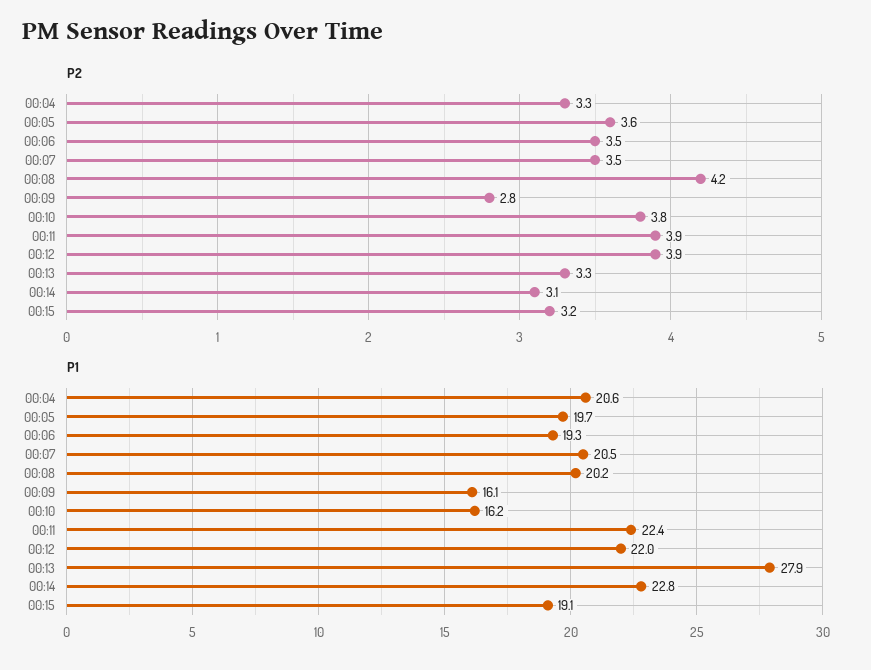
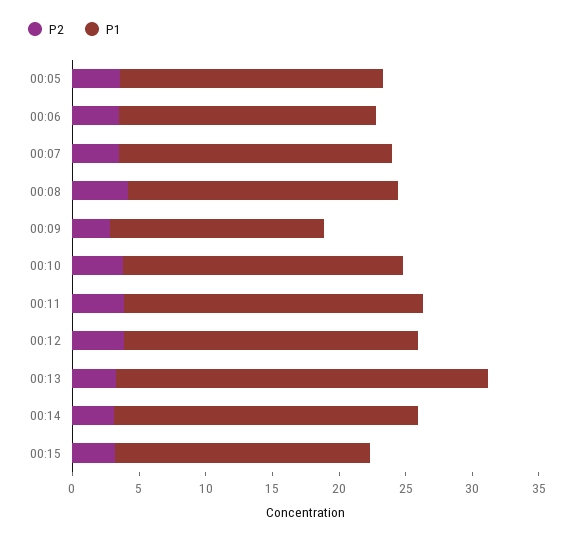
  {
    "P2": {
-     "00:04": 3.3,
      "00:05": 3.6,
      "00:06": 3.5,
      "00:07": 3.5,
      "00:08": 4.2,
      "00:09": 2.8,
      "00:10": 3.8,
      "00:11": 3.9,
      "00:12": 3.9,
      "00:13": 3.3,
      "00:14": 3.1,
      "00:15": 3.2
    },
    "P1": {
-     "00:04": 20.6,
      "00:05": 19.7,
      "00:06": 19.3,
      "00:07": 20.5,
      "00:08": 20.2,
      "00:09": 16.1,
-     "00:10": 16.2,
+     "00:10": 21,
      "00:11": 22.4,
      "00:12": 22,
      "00:13": 27.9,
      "00:14": 22.8,
      "00:15": 19.1
    }
  }

